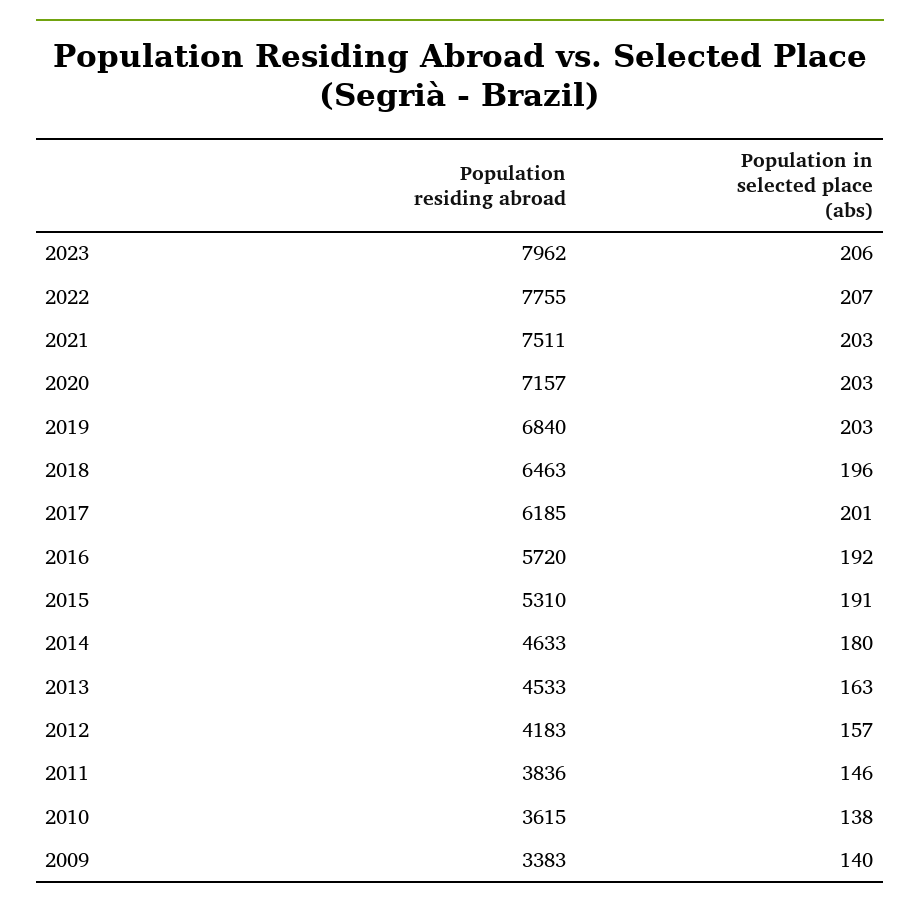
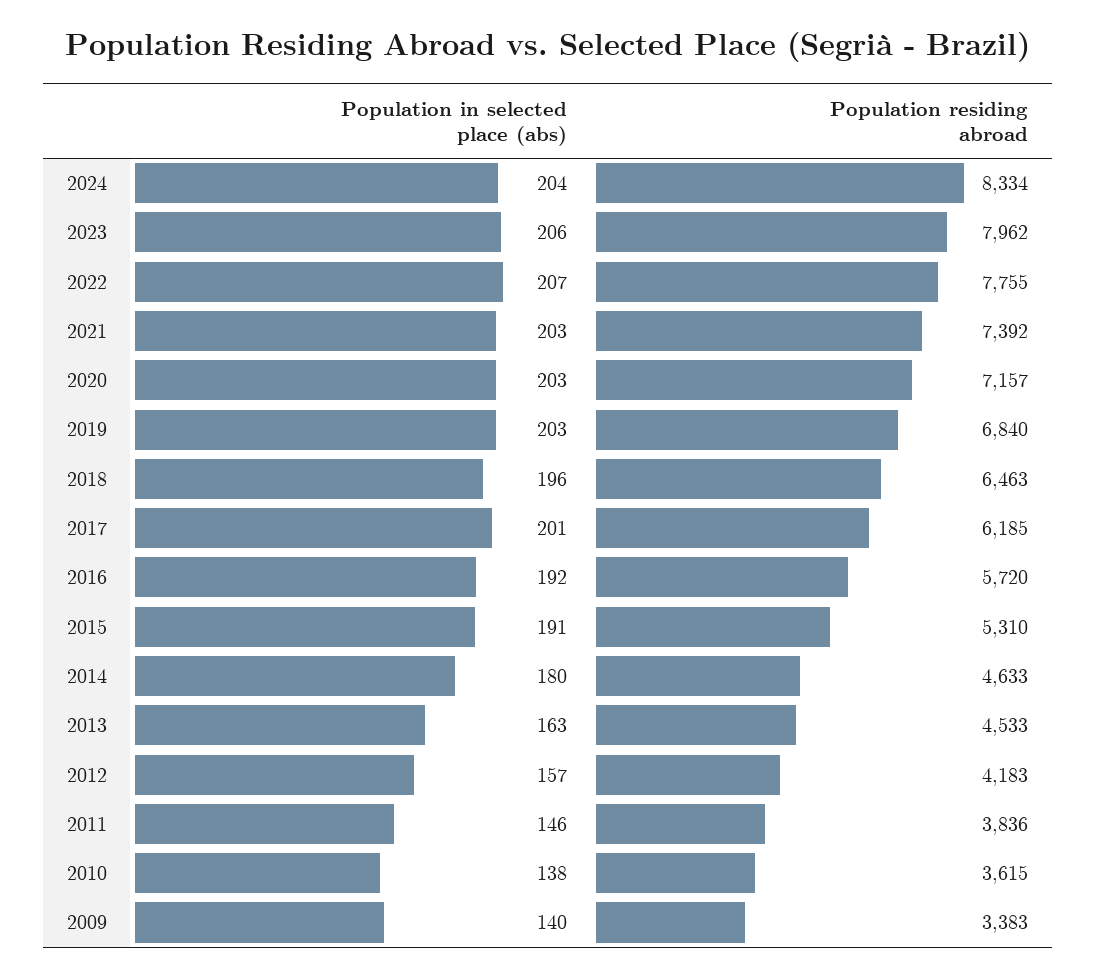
  {
    "Population residing abroad": {
      "2023": 7962,
      "2022": 7755,
-     "2021": 7511,
+     "2021": 7392,
      "2020": 7157,
      "2019": 6840,
      "2018": 6463,
      "2017": 6185,
      "2016": 5720,
      "2015": 5310,
      "2014": 4633,
      "2013": 4533,
      "2012": 4183,
      "2011": 3836,
      "2010": 3615,
-     "2009": 3383
+     "2009": 3383,
+     "2024": 8334
    },
    "Population in selected place (abs)": {
      "2023": 206,
      "2022": 207,
      "2021": 203,
      "2020": 203,
      "2019": 203,
      "2018": 196,
      "2017": 201,
      "2016": 192,
      "2015": 191,
      "2014": 180,
      "2013": 163,
      "2012": 157,
      "2011": 146,
      "2010": 138,
-     "2009": 140
+     "2009": 140,
+     "2024": 204
    }
  }

